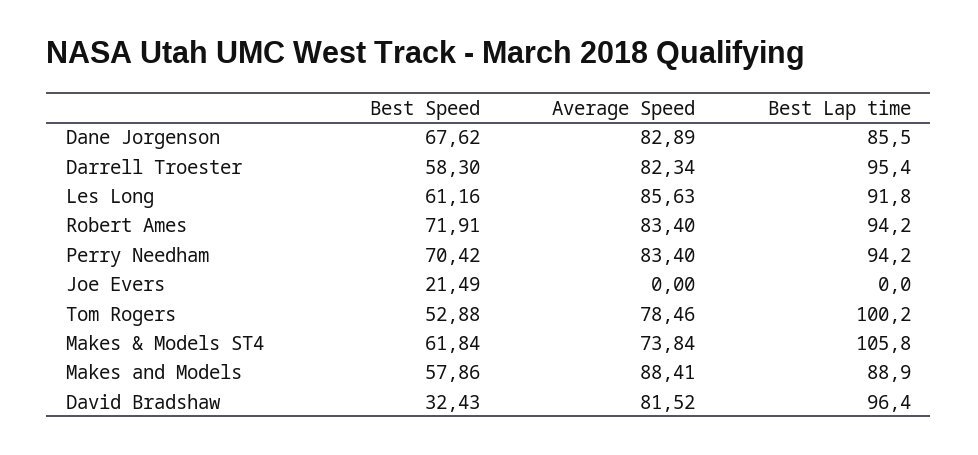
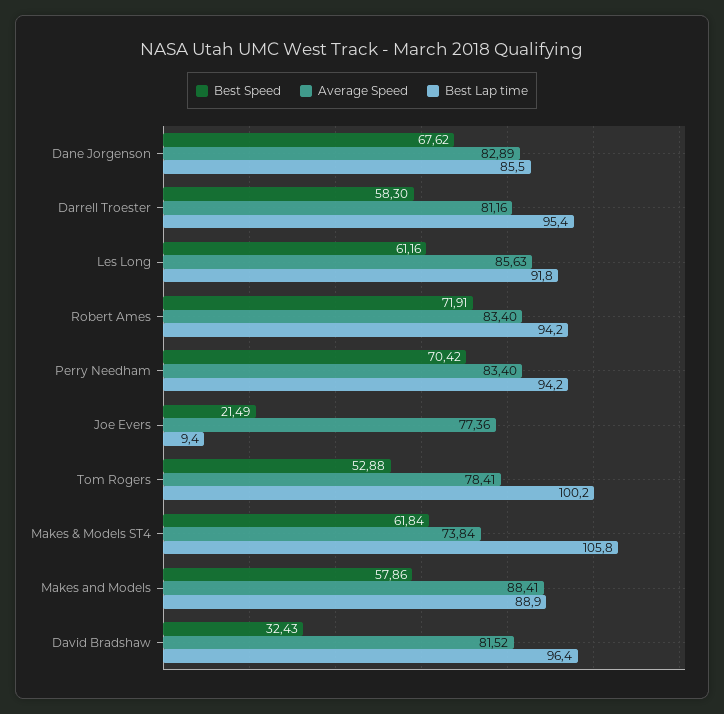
  {
    "Best Speed": {
      "Dane Jorgenson": 67.62,
      "Darrell Troester": 58.3,
      "Les Long": 61.16,
      "Robert Ames": 71.91,
      "Perry Needham": 70.42,
      "Joe Evers": 21.49,
      "Tom Rogers": 52.88,
      "Makes & Models ST4": 61.84,
      "Makes and Models": 57.86,
      "David Bradshaw": 32.43
    },
    "Average Speed": {
      "Dane Jorgenson": 82.89,
-     "Darrell Troester": 82.34,
+     "Darrell Troester": 81.16,
      "Les Long": 85.63,
      "Robert Ames": 83.4,
      "Perry Needham": 83.4,
-     "Joe Evers": 0,
+     "Joe Evers": 77.36,
-     "Tom Rogers": 78.46,
+     "Tom Rogers": 78.41,
      "Makes & Models ST4": 73.84,
      "Makes and Models": 88.41,
      "David Bradshaw": 81.52
    },
    "Best Lap time": {
      "Dane Jorgenson": 85.5,
      "Darrell Troester": 95.4,
      "Les Long": 91.8,
      "Robert Ames": 94.2,
      "Perry Needham": 94.2,
-     "Joe Evers": 0,
+     "Joe Evers": 9.4,
      "Tom Rogers": 100.2,
      "Makes & Models ST4": 105.8,
      "Makes and Models": 88.9,
      "David Bradshaw": 96.4
    }
  }

